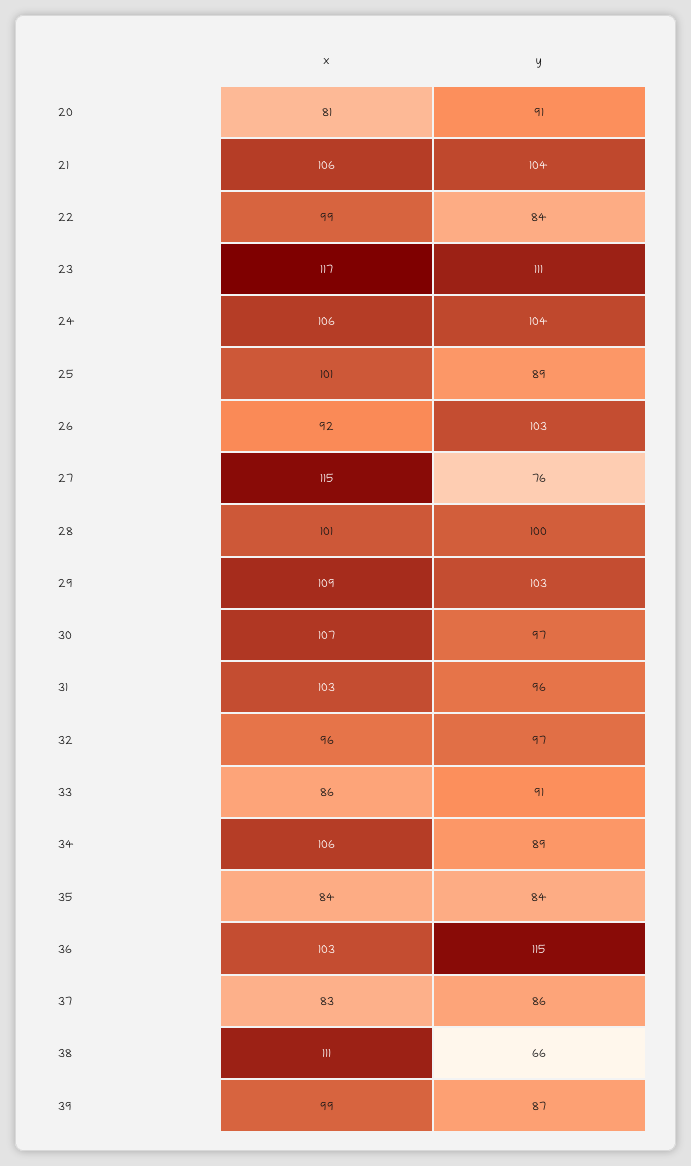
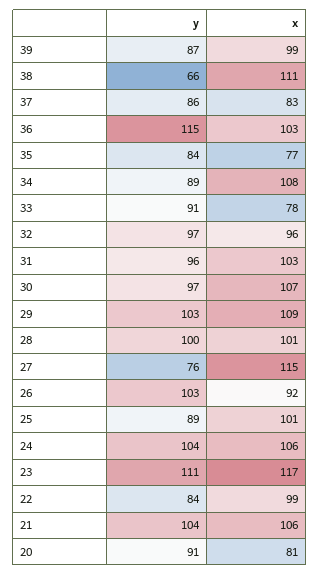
  {
    "x": {
      "20": 81,
      "21": 106,
      "22": 99,
      "23": 117,
      "24": 106,
      "25": 101,
      "26": 92,
      "27": 115,
      "28": 101,
      "29": 109,
      "30": 107,
      "31": 103,
      "32": 96,
-     "33": 86,
+     "33": 78,
-     "34": 106,
+     "34": 108,
-     "35": 84,
+     "35": 77,
      "36": 103,
      "37": 83,
      "38": 111,
      "39": 99
    },
    "y": {
      "20": 91,
      "21": 104,
      "22": 84,
      "23": 111,
      "24": 104,
      "25": 89,
      "26": 103,
      "27": 76,
      "28": 100,
      "29": 103,
      "30": 97,
      "31": 96,
      "32": 97,
      "33": 91,
      "34": 89,
      "35": 84,
      "36": 115,
      "37": 86,
      "38": 66,
      "39": 87
    }
  }

